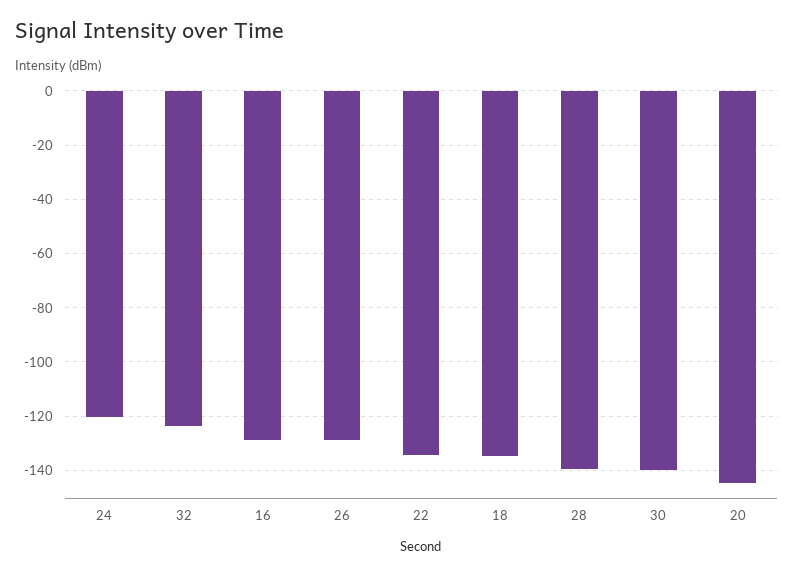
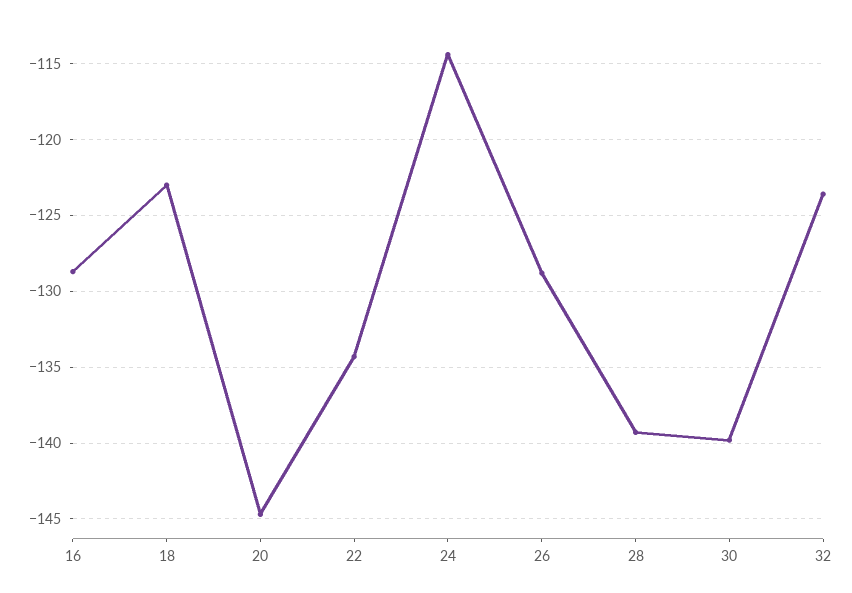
  {
-   "24": -120,
+   "24": -114.5,
    "32": -123.5,
    "16": -128.5,
    "26": -129,
    "22": -134.5,
-   "18": -135,
+   "18": -123,
    "28": -139.5,
    "30": -140,
    "20": -144.5
  }

